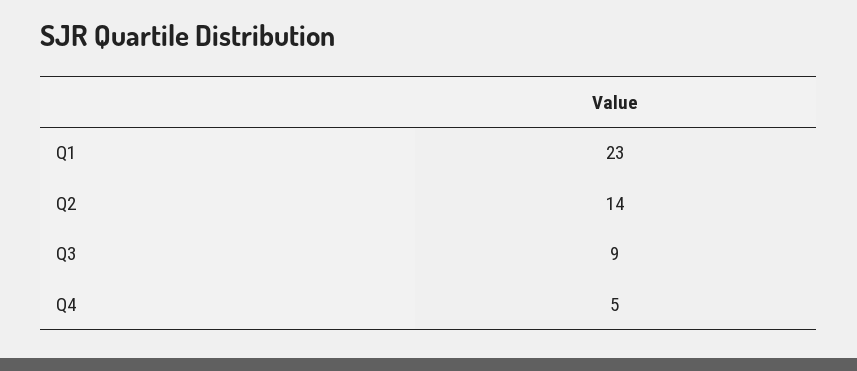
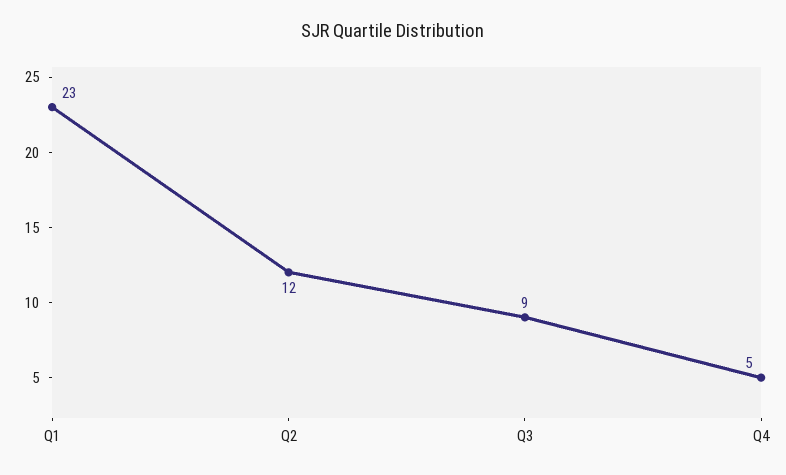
  {
    "Q1": 23,
-   "Q2": 14,
+   "Q2": 12,
    "Q3": 9,
    "Q4": 5
  }

